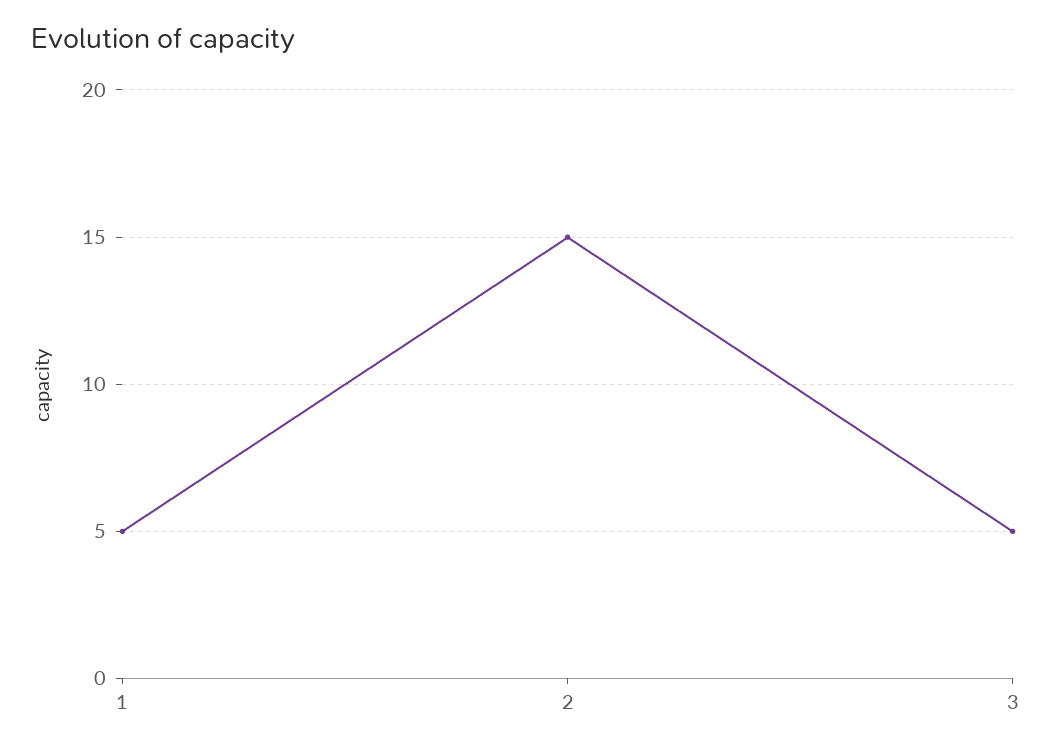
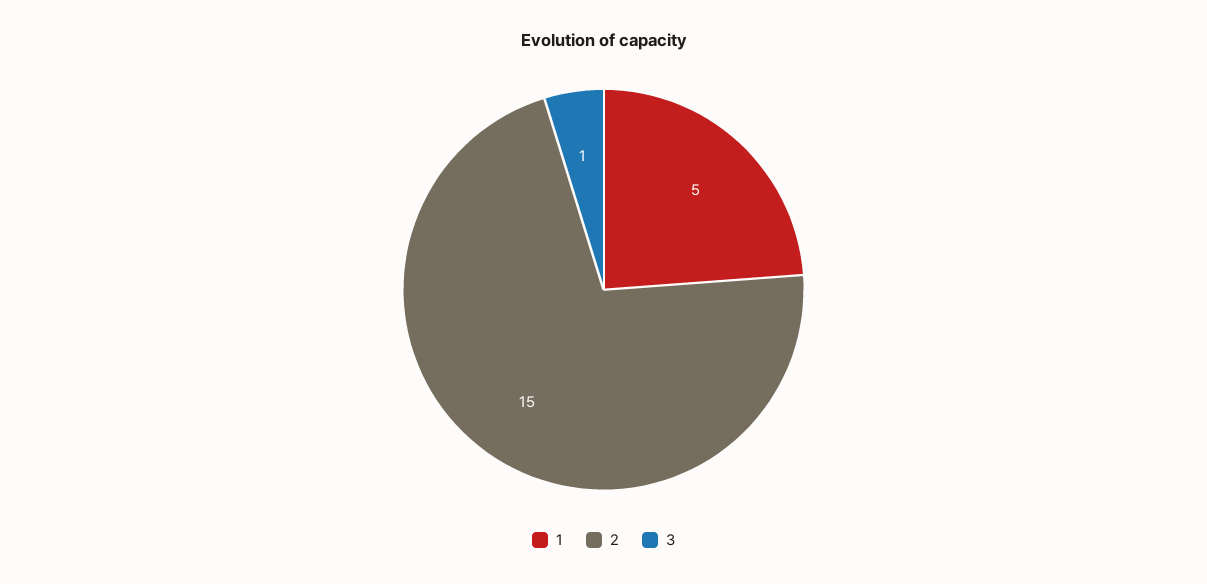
  {
    "1": 5,
    "2": 15,
-   "3": 5
+   "3": 1
  }

